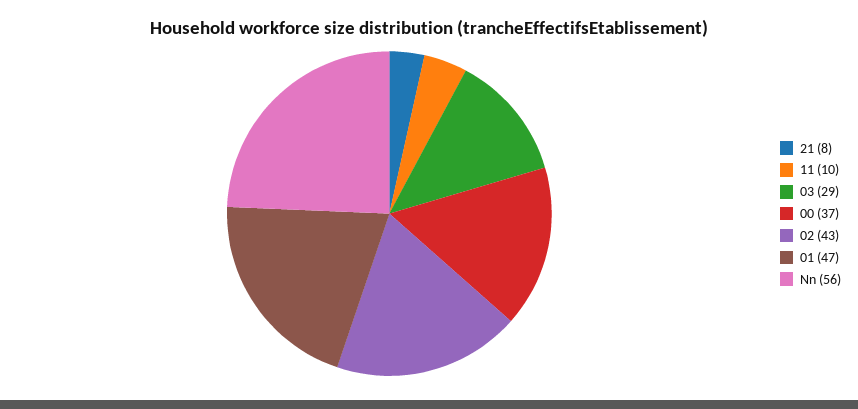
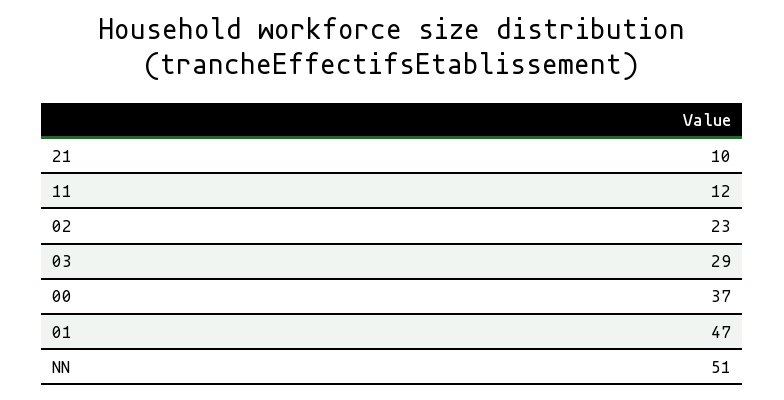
  {
-   "21": 8,
+   "21": 10,
-   "11": 10,
+   "11": 12,
    "03": 29,
    "00": 37,
-   "02": 43,
+   "02": 23,
    "01": 47,
-   "Nn": 56
+   "Nn": 51
  }

